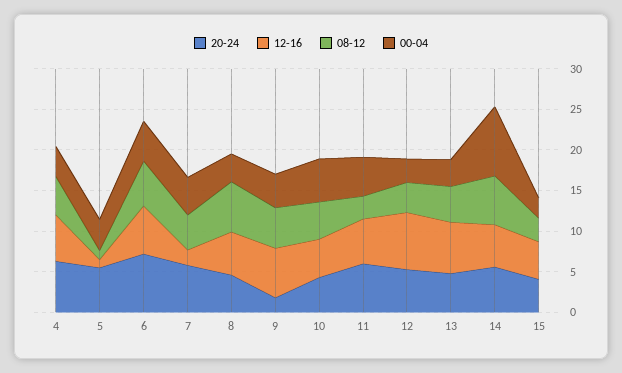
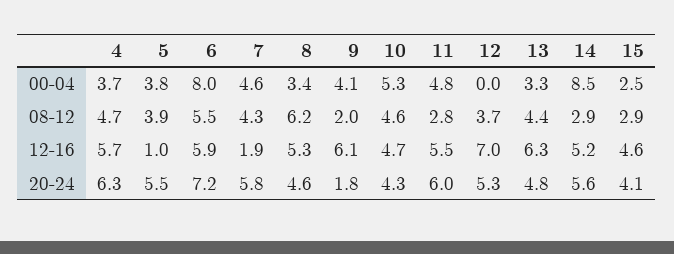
  {
    "20-24": {
      "4": 6.3,
      "5": 5.5,
      "6": 7.2,
      "7": 5.8,
      "8": 4.6,
      "9": 1.8,
      "10": 4.3,
      "11": 6,
      "12": 5.3,
      "13": 4.8,
      "14": 5.6,
      "15": 4.1
    },
    "12-16": {
      "4": 5.7,
      "5": 1,
      "6": 5.9,
      "7": 1.9,
      "8": 5.3,
      "9": 6.1,
      "10": 4.7,
      "11": 5.5,
      "12": 7,
      "13": 6.3,
      "14": 5.2,
      "15": 4.6
    },
    "08-12": {
      "4": 4.7,
-     "5": 1,
+     "5": 3.9,
      "6": 5.5,
      "7": 4.3,
      "8": 6.2,
-     "9": 5,
+     "9": 2,
      "10": 4.6,
      "11": 2.8,
      "12": 3.7,
      "13": 4.4,
-     "14": 6,
+     "14": 2.9,
      "15": 2.9
    },
    "00-04": {
      "4": 3.7,
      "5": 3.8,
-     "6": 5,
+     "6": 8,
      "7": 4.6,
      "8": 3.4,
      "9": 4.1,
      "10": 5.3,
      "11": 4.8,
-     "12": 3,
+     "12": 0,
      "13": 3.3,
      "14": 8.5,
      "15": 2.5
    }
  }

